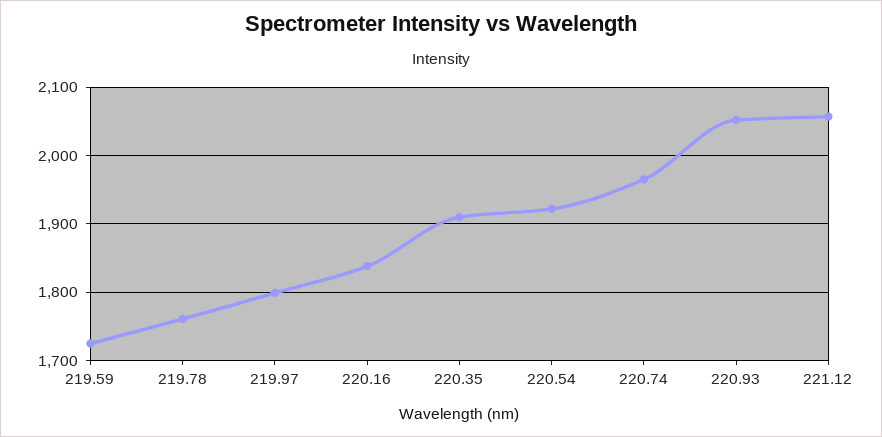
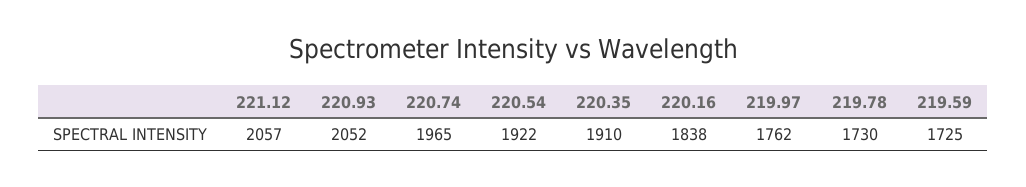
  {
    "219.59": 1725,
-   "219.78": 1760,
+   "219.78": 1730,
-   "219.97": 1800,
+   "219.97": 1762,
    "220.16": 1838,
    "220.35": 1910,
    "220.54": 1922,
    "220.74": 1965,
    "220.93": 2052,
    "221.12": 2057
  }

